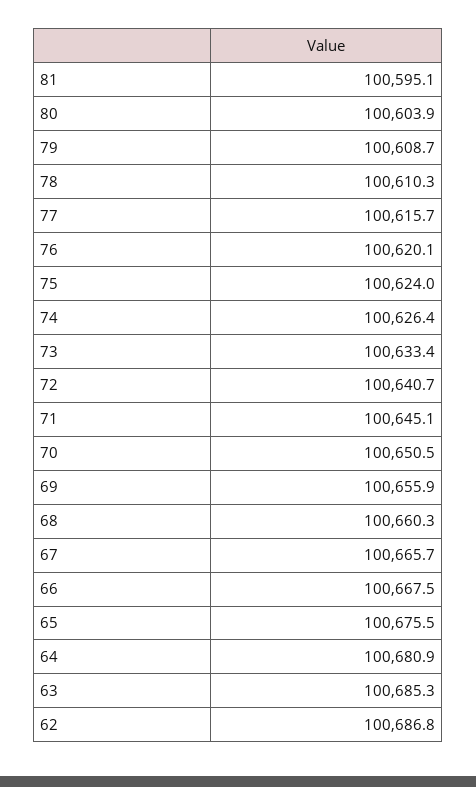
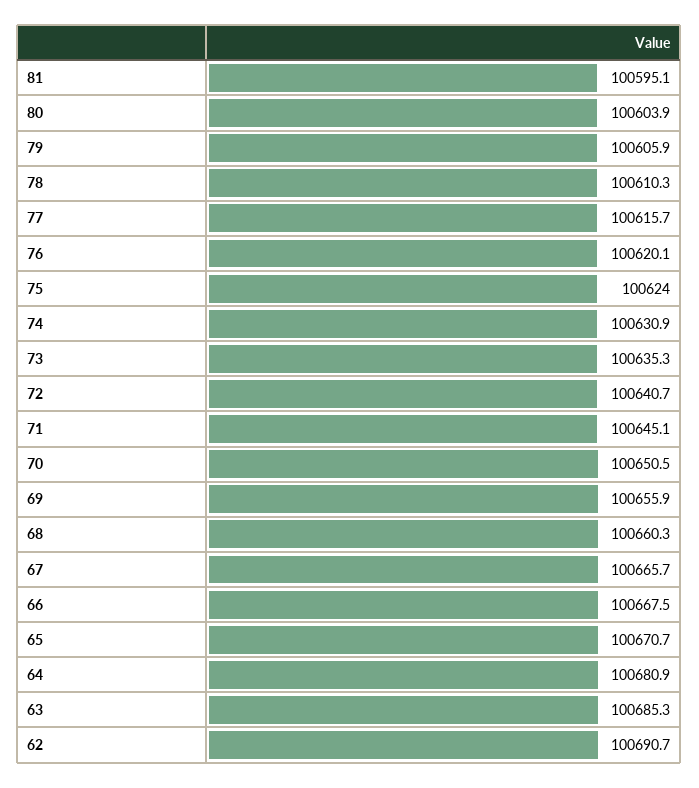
  {
    "81": 100595.1,
    "80": 100603.9,
-   "79": 100608.7,
+   "79": 100605.9,
    "78": 100610.3,
    "77": 100615.7,
    "76": 100620.1,
    "75": 100624,
-   "74": 100626.4,
+   "74": 100630.9,
-   "73": 100633.4,
+   "73": 100635.3,
    "72": 100640.7,
    "71": 100645.1,
    "70": 100650.5,
    "69": 100655.9,
    "68": 100660.3,
    "67": 100665.7,
    "66": 100667.5,
-   "65": 100675.5,
+   "65": 100670.7,
    "64": 100680.9,
    "63": 100685.3,
-   "62": 100686.8
+   "62": 100690.7
  }

